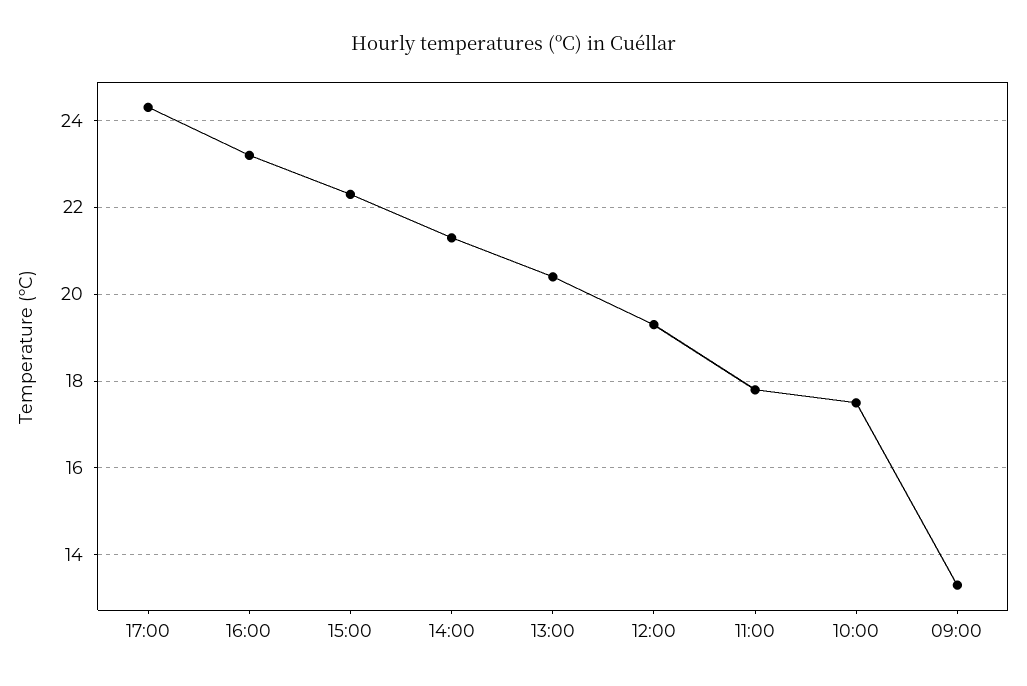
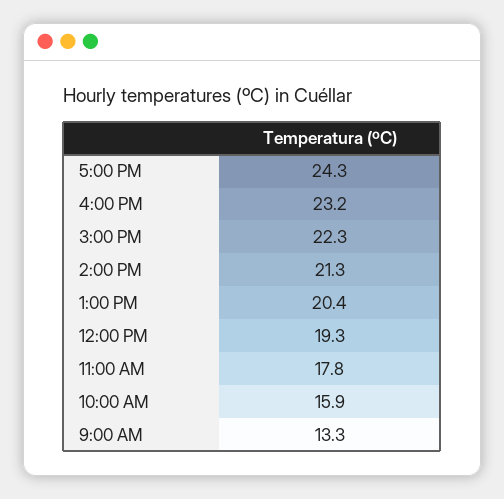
  {
    "17:00": 24.3,
    "16:00": 23.2,
    "15:00": 22.3,
    "14:00": 21.3,
    "13:00": 20.4,
    "12:00": 19.3,
    "11:00": 17.8,
-   "10:00": 17.5,
+   "10:00": 15.9,
    "09:00": 13.3
  }

